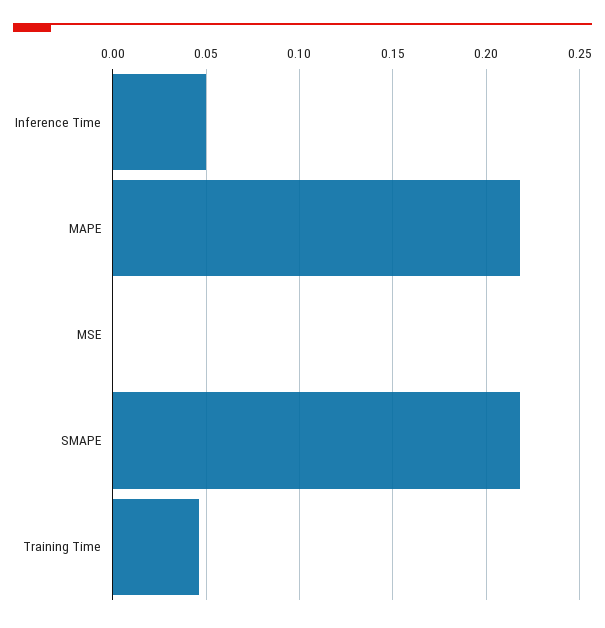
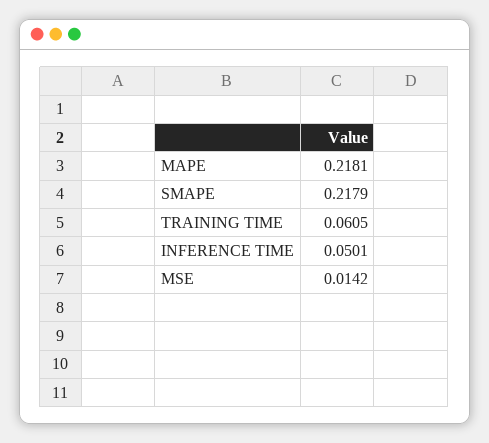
  {
    "Inference Time": 0.0501,
    "MAPE": 0.2181,
-   "MSE": 0,
+   "MSE": 0.0142,
    "SMAPE": 0.2179,
-   "Training Time": 0.045
+   "Training Time": 0.0605
  }

